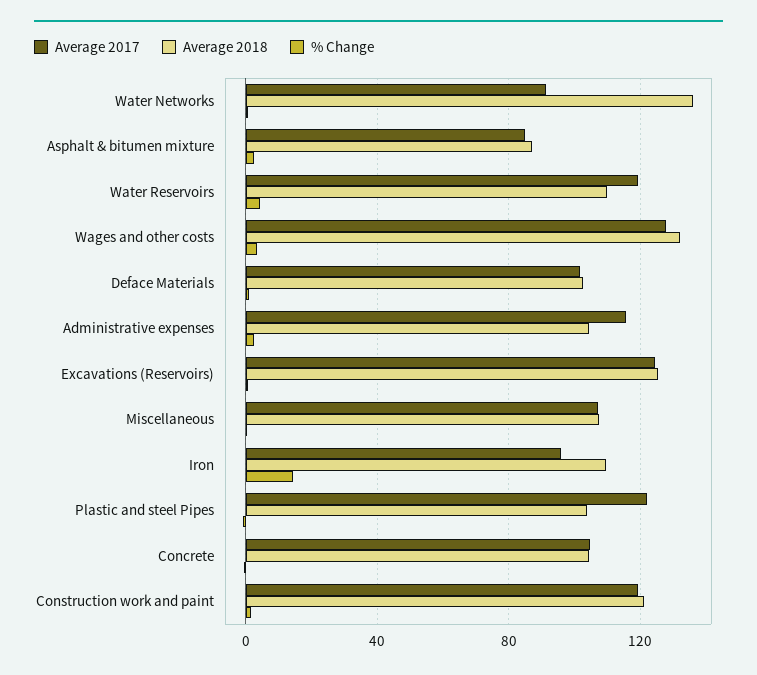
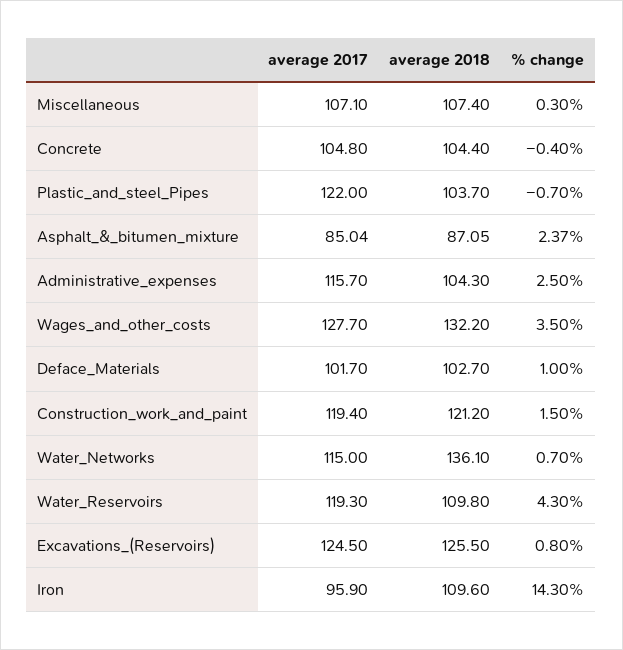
  {
    "Average 2017": {
-     "Water Networks": 90,
+     "Water Networks": 115,
      "Asphalt & bitumen mixture": 85.04,
      "Water Reservoirs": 119.3,
      "Wages and other costs": 127.7,
      "Deface Materials": 101.7,
      "Administrative expenses": 115.7,
      "Excavations (Reservoirs)": 124.5,
      "Miscellaneous": 107.1,
      "Iron": 95.9,
      "Plastic and steel Pipes": 122,
      "Concrete": 104.8,
      "Construction work and paint": 119.4
    },
    "Average 2018": {
      "Water Networks": 136.1,
      "Asphalt & bitumen mixture": 87.05,
      "Water Reservoirs": 109.8,
      "Wages and other costs": 132.2,
      "Deface Materials": 102.7,
      "Administrative expenses": 104.3,
      "Excavations (Reservoirs)": 125.5,
      "Miscellaneous": 107.4,
      "Iron": 109.6,
      "Plastic and steel Pipes": 103.7,
      "Concrete": 104.4,
      "Construction work and paint": 121.2
    },
    "% Change": {
      "Water Networks": 0.7,
      "Asphalt & bitumen mixture": 2.37,
      "Water Reservoirs": 4.3,
      "Wages and other costs": 3.5,
      "Deface Materials": 1,
      "Administrative expenses": 2.5,
      "Excavations (Reservoirs)": 0.8,
      "Miscellaneous": 0.3,
      "Iron": 14.3,
      "Plastic and steel Pipes": -0.7,
      "Concrete": -0.4,
      "Construction work and paint": 1.5
    }
  }

